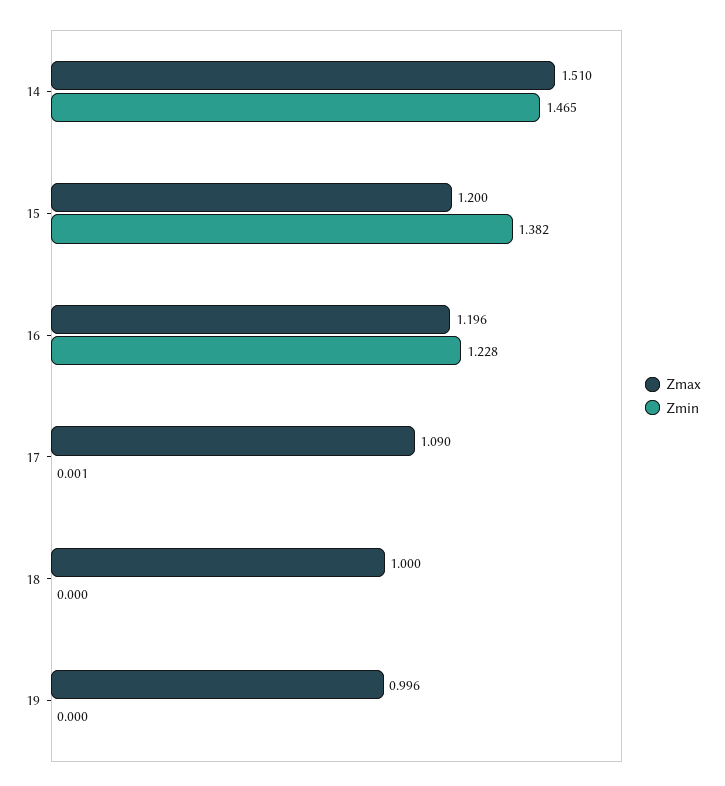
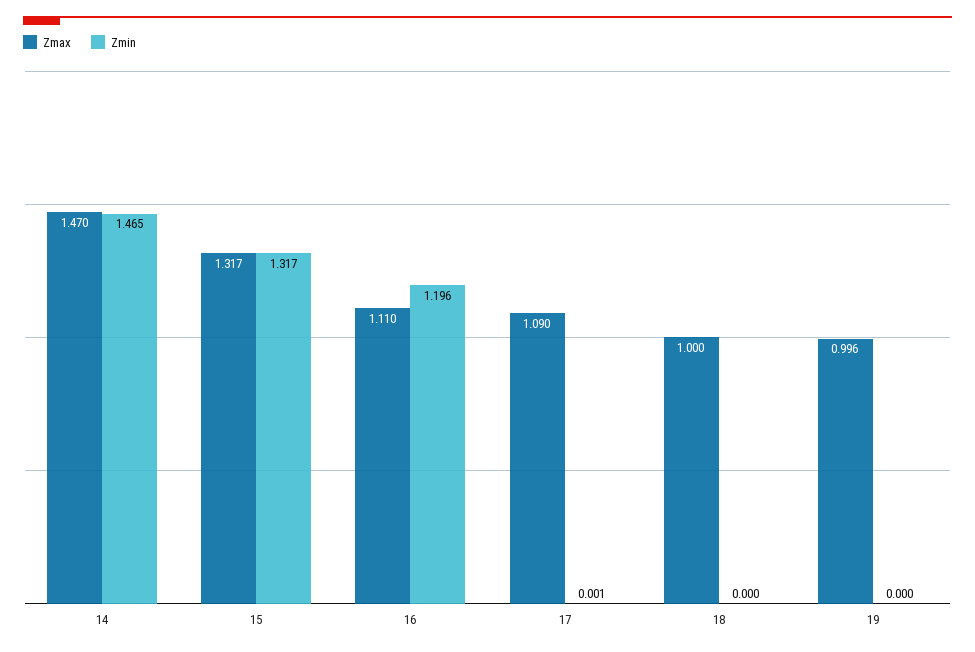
  {
    "Zmax": {
-     "14": 1.51,
+     "14": 1.47,
-     "15": 1.2,
+     "15": 1.317,
-     "16": 1.196,
+     "16": 1.11,
      "17": 1.09,
      "18": 1,
      "19": 0.996
    },
    "Zmin": {
      "14": 1.465,
-     "15": 1.382,
+     "15": 1.317,
-     "16": 1.228,
+     "16": 1.196,
      "17": 0.001,
      "18": 0,
      "19": 0
    }
  }

